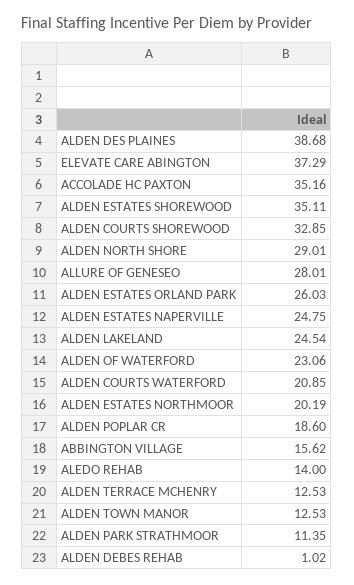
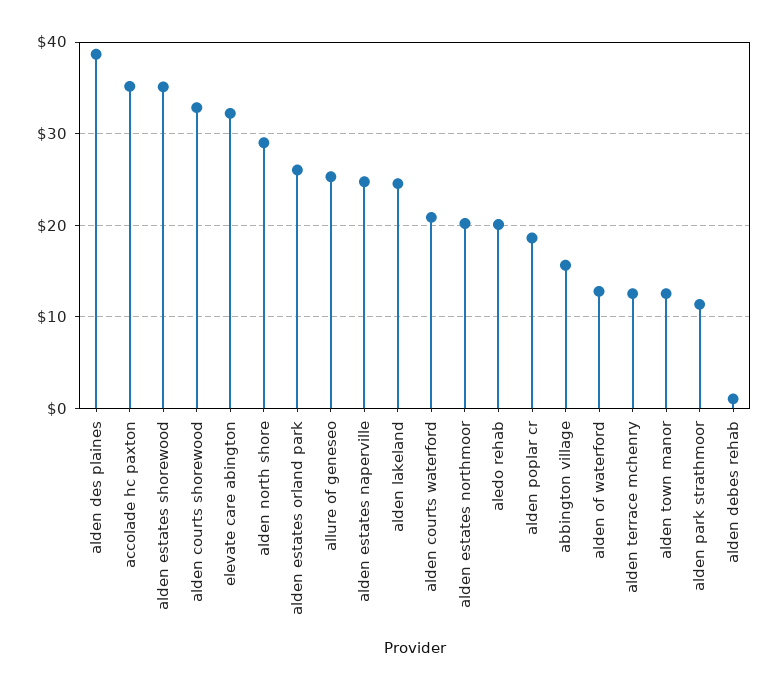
  {
    "ALDEN DES PLAINES": 38.68,
-   "ELEVATE CARE ABINGTON": 37.29,
+   "ELEVATE CARE ABINGTON": 32,
    "ACCOLADE HC PAXTON": 35.16,
    "ALDEN ESTATES SHOREWOOD": 35.11,
    "ALDEN COURTS SHOREWOOD": 32.85,
    "ALDEN NORTH SHORE": 29.01,
-   "ALLURE OF GENESEO": 28.01,
+   "ALLURE OF GENESEO": 25,
    "ALDEN ESTATES ORLAND PARK": 26.03,
    "ALDEN ESTATES NAPERVILLE": 24.75,
    "ALDEN LAKELAND": 24.54,
-   "ALDEN OF WATERFORD": 23.06,
+   "ALDEN OF WATERFORD": 13,
    "ALDEN COURTS WATERFORD": 20.85,
    "ALDEN ESTATES NORTHMOOR": 20.19,
    "ALDEN POPLAR CR": 18.6,
    "ABBINGTON VILLAGE": 15.62,
-   "ALEDO REHAB": 14,
+   "ALEDO REHAB": 20,
    "ALDEN TERRACE MCHENRY": 12.53,
    "ALDEN TOWN MANOR": 12.53,
    "ALDEN PARK STRATHMOOR": 11.35,
    "ALDEN DEBES REHAB": 1.02
  }

